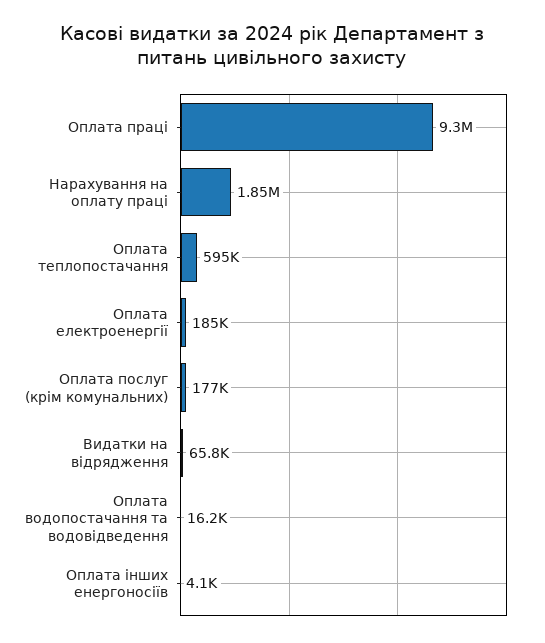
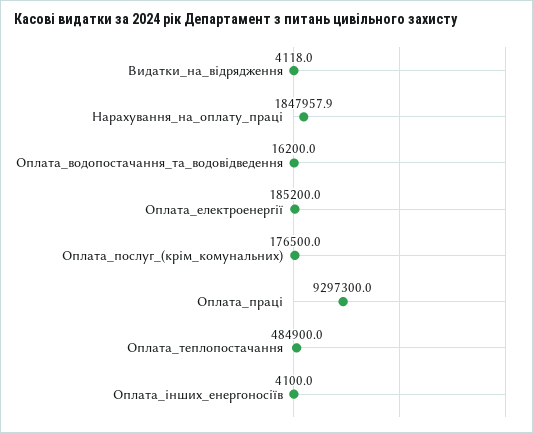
  {
    "Оплата праці": 9297300,
    "Нарахування на оплату праці": 1847957.9,
-   "Оплата теплопостачання": 595000,
+   "Оплата теплопостачання": 484900,
    "Оплата електроенергії": 185200,
    "Оплата послуг (крім комунальних)": 176500,
-   "Видатки на відрядження": 65800,
+   "Видатки на відрядження": 4118,
    "Оплата водопостачання та водовідведення": 16200,
    "Оплата інших енергоносіїв": 4100
  }

